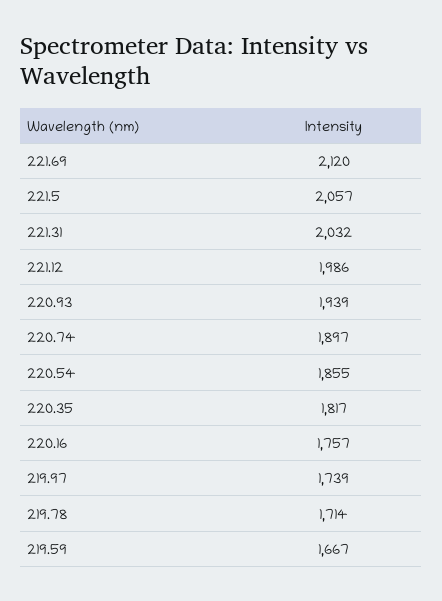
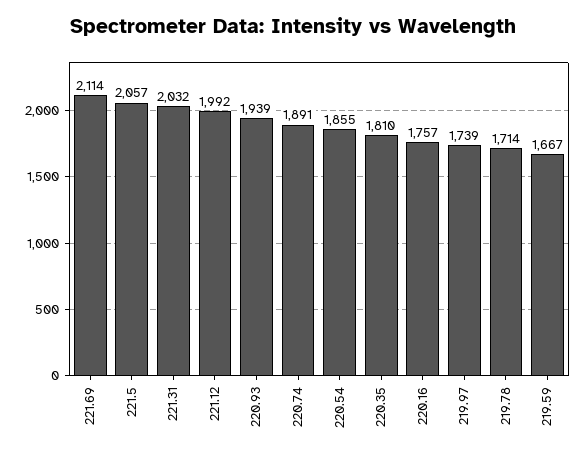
  {
-   "221.69": 2120,
+   "221.69": 2114,
    "221.5": 2057,
    "221.31": 2032,
-   "221.12": 1986,
+   "221.12": 1992,
    "220.93": 1939,
-   "220.74": 1897,
+   "220.74": 1891,
    "220.54": 1855,
-   "220.35": 1817,
+   "220.35": 1810,
    "220.16": 1757,
    "219.97": 1739,
    "219.78": 1714,
    "219.59": 1667
  }

